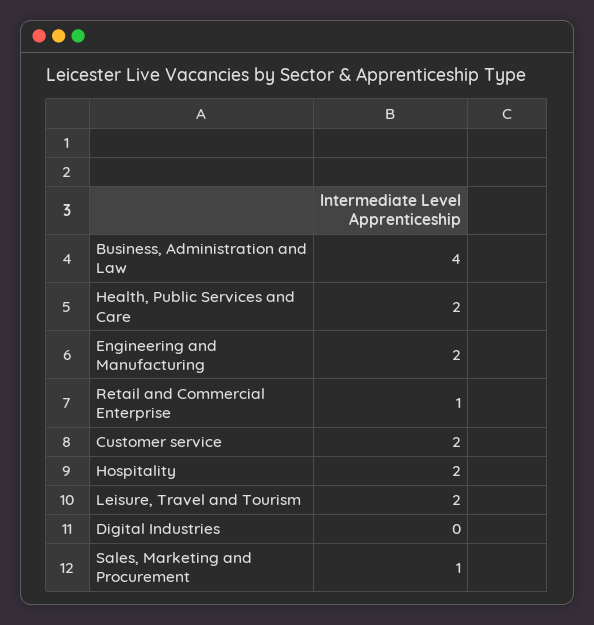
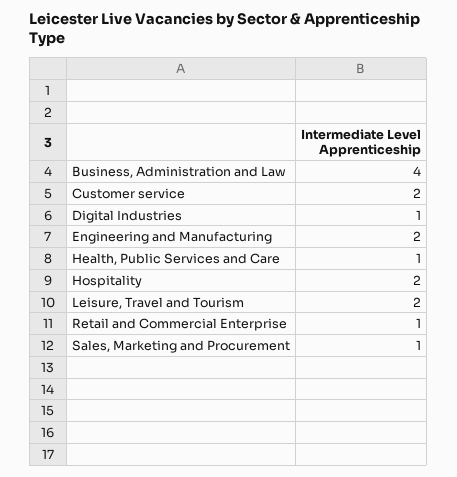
  {
    "Business, Administration and Law": 4,
-   "Health, Public Services and Care": 2,
+   "Health, Public Services and Care": 1,
    "Engineering and Manufacturing": 2,
    "Retail and Commercial Enterprise": 1,
    "Customer service": 2,
    "Hospitality": 2,
    "Leisure, Travel and Tourism": 2,
-   "Digital Industries": 0,
+   "Digital Industries": 1,
    "Sales, Marketing and Procurement": 1
  }

